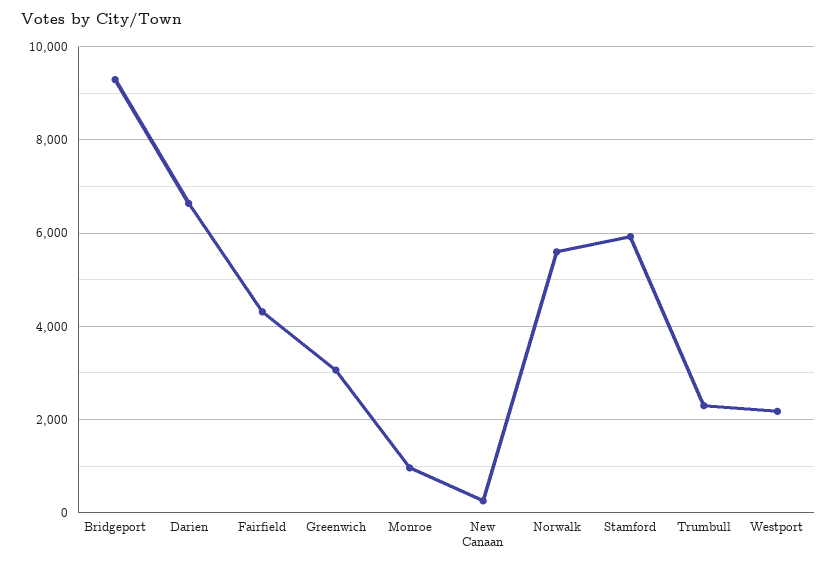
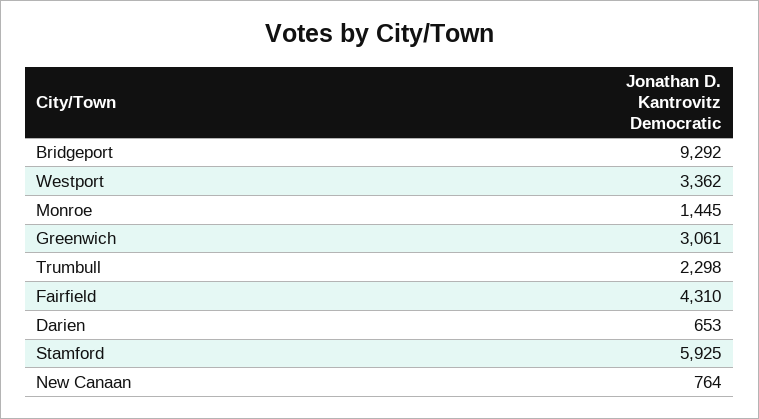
  {
    "Bridgeport": 9292,
-   "Darien": 6600,
+   "Darien": 653,
    "Fairfield": 4310,
    "Greenwich": 3061,
-   "Monroe": 1000,
+   "Monroe": 1445,
-   "New Canaan": 200,
+   "New Canaan": 764,
-   "Norwalk": 5600,
    "Stamford": 5925,
    "Trumbull": 2298,
-   "Westport": 2200
+   "Westport": 3362
  }

